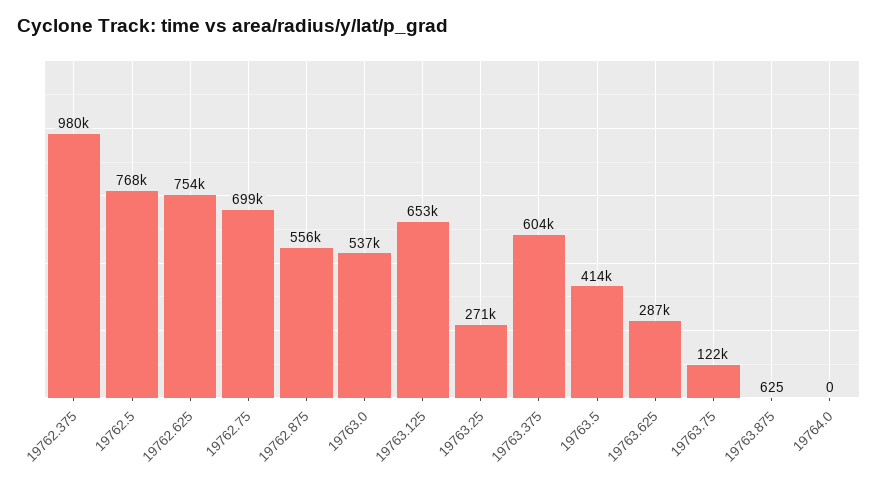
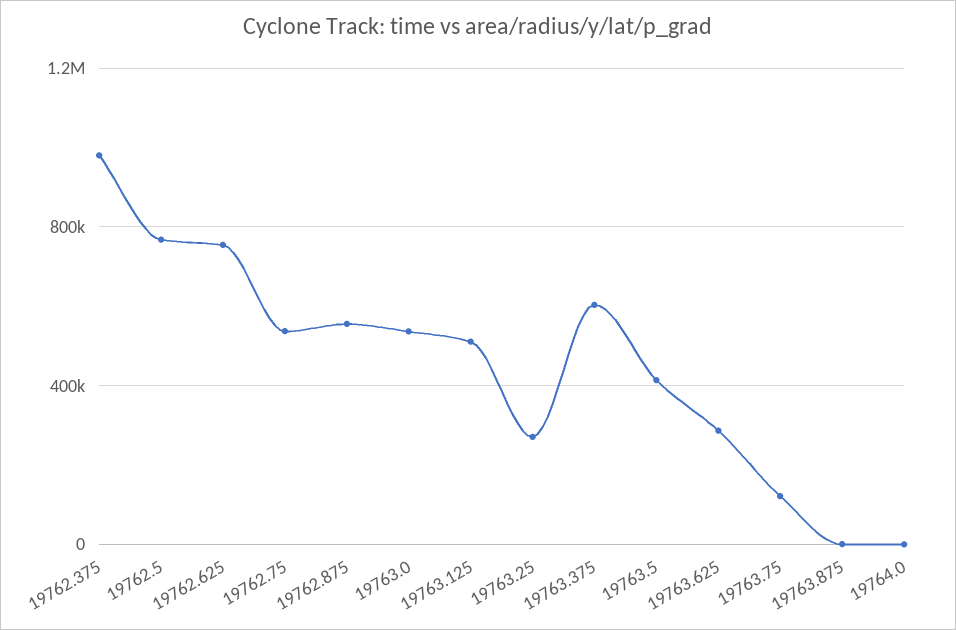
  {
    "19762.375": 980000,
    "19762.5": 768000,
    "19762.625": 754000,
-   "19762.75": 699000,
+   "19762.75": 550000,
    "19762.875": 556000,
    "19763.0": 537000,
-   "19763.125": 653000,
+   "19763.125": 500000,
    "19763.25": 271000,
    "19763.375": 604000,
    "19763.5": 414000,
    "19763.625": 287000,
    "19763.75": 122000,
    "19763.875": 625,
    "19764.0": 0
  }

